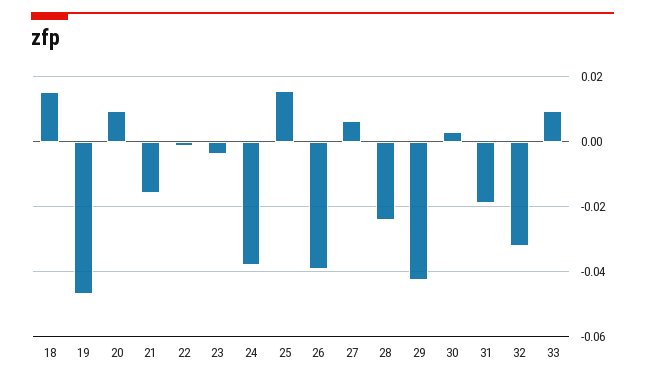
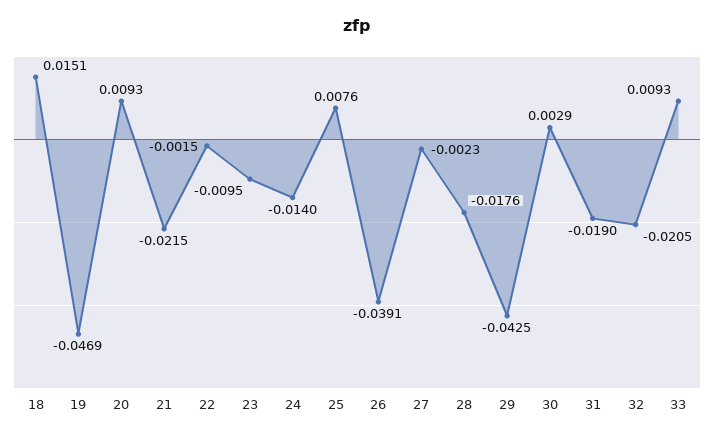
  {
    "18": 0.0151,
    "19": -0.0469,
    "20": 0.0093,
-   "21": -0.016,
+   "21": -0.0215,
    "22": -0.0015,
-   "23": -0.004,
+   "23": -0.0095,
-   "24": -0.038,
+   "24": -0.014,
-   "25": 0.016,
+   "25": 0.0076,
    "26": -0.0391,
-   "27": 0.006,
+   "27": -0.0023,
-   "28": -0.024,
+   "28": -0.0176,
    "29": -0.0425,
    "30": 0.0029,
    "31": -0.019,
-   "32": -0.032,
+   "32": -0.0205,
    "33": 0.0093
  }

